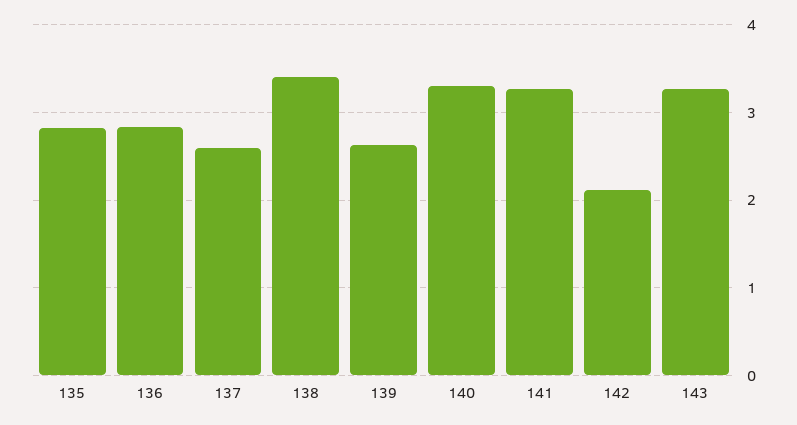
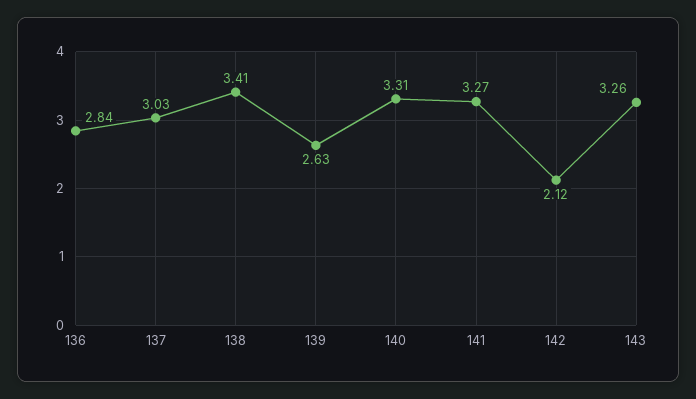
  {
-   "135": 2.8,
    "136": 2.84,
-   "137": 2.6,
+   "137": 3.03,
    "138": 3.41,
    "139": 2.63,
    "140": 3.31,
    "141": 3.27,
    "142": 2.12,
    "143": 3.26
  }

